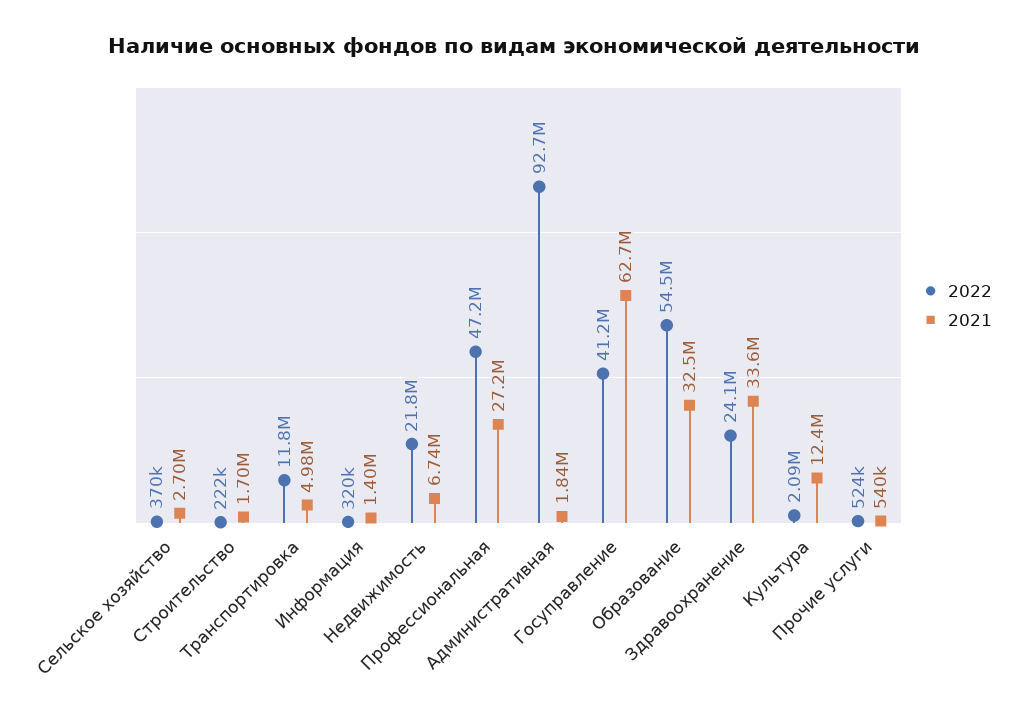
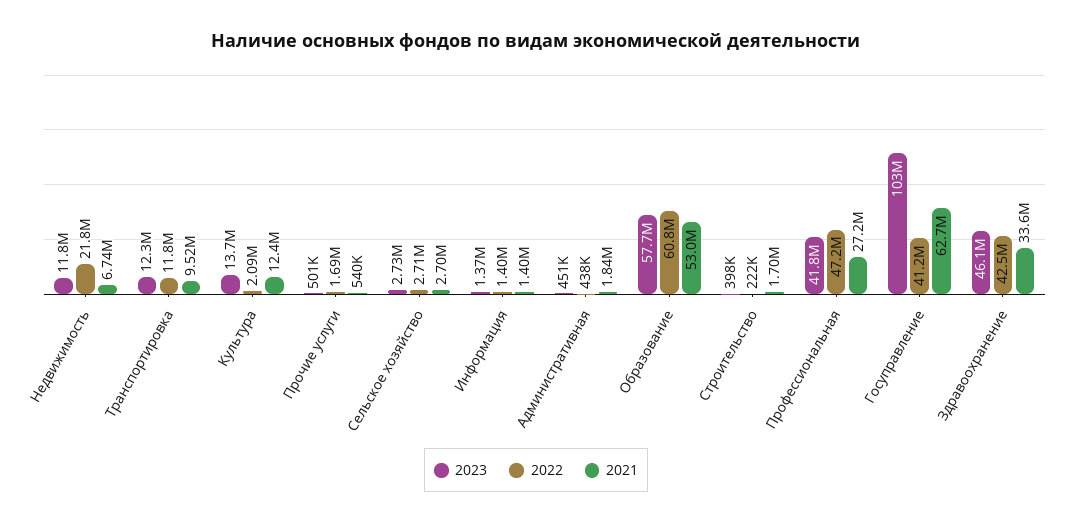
  {
    "2022": {
-     "Сельское хозяйство": 370000,
+     "Сельское хозяйство": 2710000,
      "Строительство": 222000,
      "Транспортировка": 11800000,
-     "Информация": 320000,
+     "Информация": 1400000,
      "Недвижимость": 21800000,
      "Профессиональная": 47200000,
-     "Административная": 92700000,
+     "Административная": 438000,
      "Госуправление": 41200000,
-     "Образование": 54500000,
+     "Образование": 60800000,
-     "Здравоохранение": 24100000,
+     "Здравоохранение": 42500000,
      "Культура": 2090000,
-     "Прочие услуги": 524000
+     "Прочие услуги": 1690000
    },
    "2021": {
      "Сельское хозяйство": 2700000,
      "Строительство": 1700000,
-     "Транспортировка": 4980000,
+     "Транспортировка": 9520000,
      "Информация": 1400000,
      "Недвижимость": 6740000,
      "Профессиональная": 27200000,
      "Административная": 1840000,
      "Госуправление": 62700000,
-     "Образование": 32500000,
+     "Образование": 53000000,
      "Здравоохранение": 33600000,
      "Культура": 12400000,
      "Прочие услуги": 540000
-   }
+   },
+   "2023": {
+     "Недвижимость": 11800000,
+     "Транспортировка": 12300000,
+     "Культура": 13700000,
+     "Прочие услуги": 501000,
+     "Сельское хозяйство": 2730000,
+     "Информация": 1370000,
+     "Административная": 451000,
+     "Образование": 57700000,
+     "Строительство": 398000,
+     "Профессиональная": 41800000,
+     "Госуправление": 103000000,
+     "Здравоохранение": 46100000
+   }
  }

